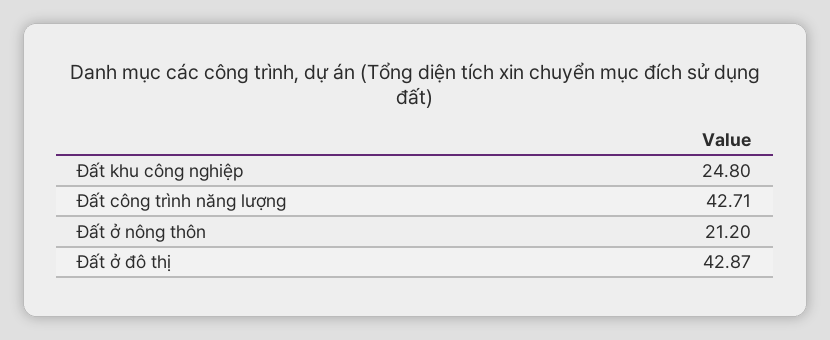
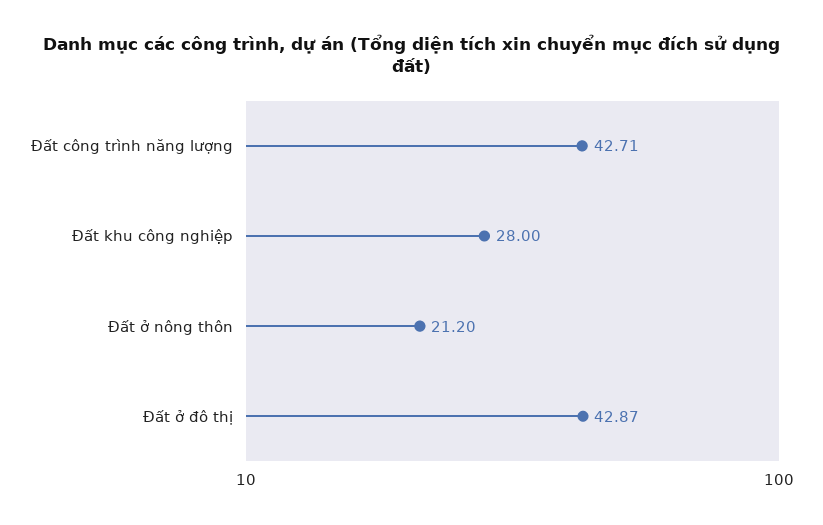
  {
-   "Đất khu công nghiệp": 24.8,
+   "Đất khu công nghiệp": 28,
    "Đất công trình năng lượng": 42.71,
    "Đất ở nông thôn": 21.2,
    "Đất ở đô thị": 42.87
  }

